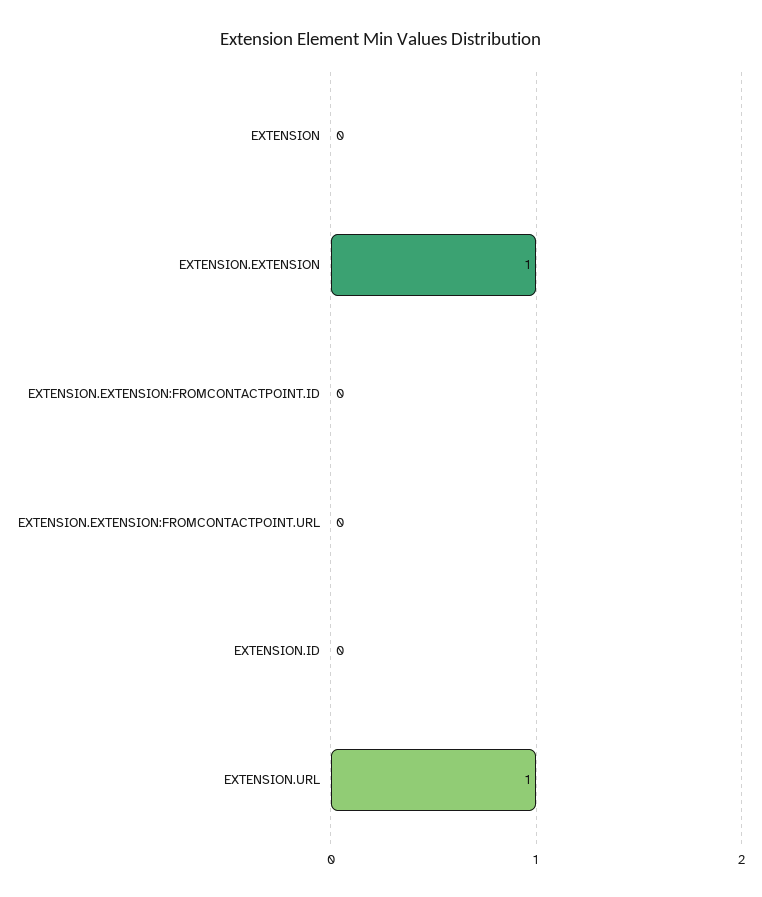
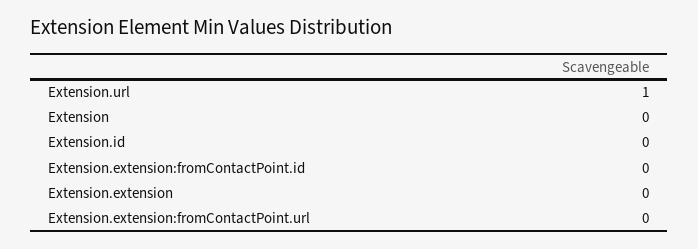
  {
    "EXTENSION": 0,
-   "EXTENSION.EXTENSION": 1,
+   "EXTENSION.EXTENSION": 0,
    "EXTENSION.EXTENSION:FROMCONTACTPOINT.ID": 0,
    "EXTENSION.EXTENSION:FROMCONTACTPOINT.URL": 0,
    "EXTENSION.ID": 0,
    "EXTENSION.URL": 1
  }

